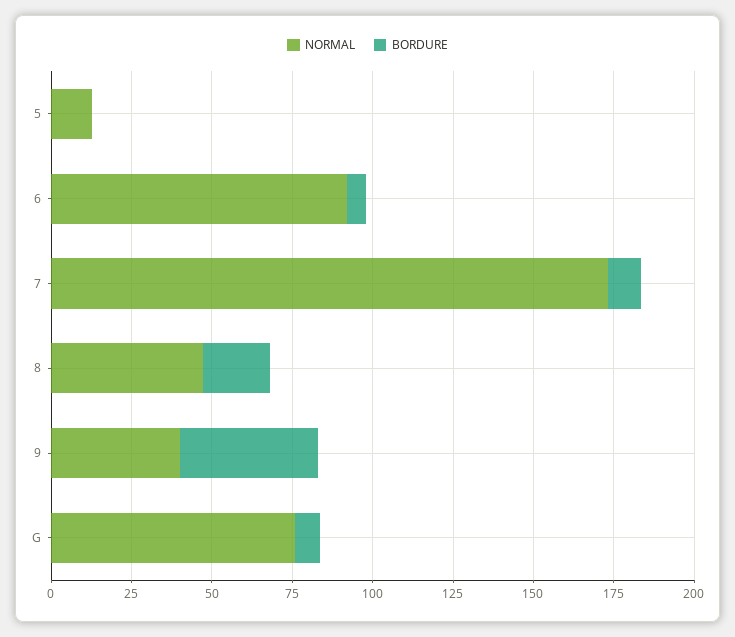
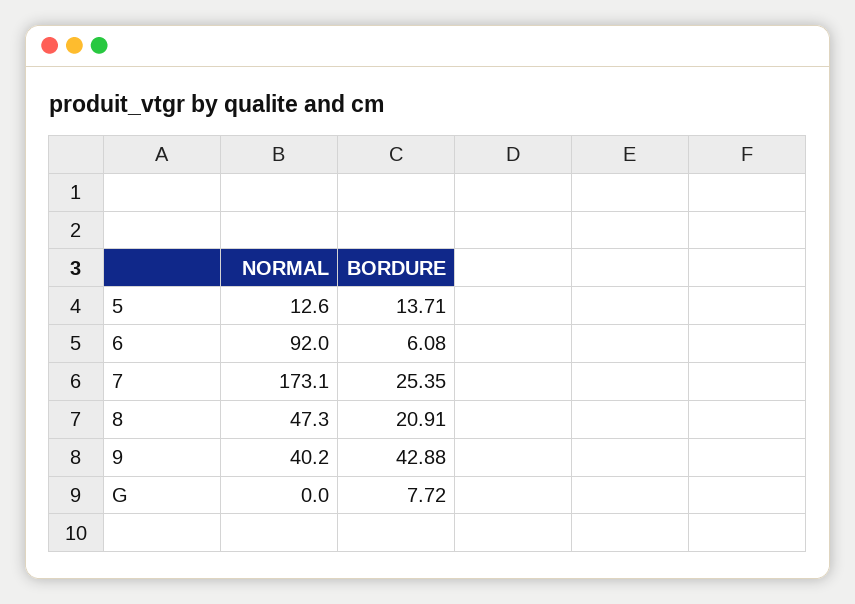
  {
    "NORMAL": {
      "5": 12.6,
      "6": 92,
      "7": 173.1,
      "8": 47.3,
      "9": 40.2,
-     "G": 75
+     "G": 0
    },
    "BORDURE": {
-     "5": 0,
+     "5": 13.71,
      "6": 6.08,
-     "7": 10,
+     "7": 25.35,
      "8": 20.91,
      "9": 42.88,
      "G": 7.72
    }
  }

